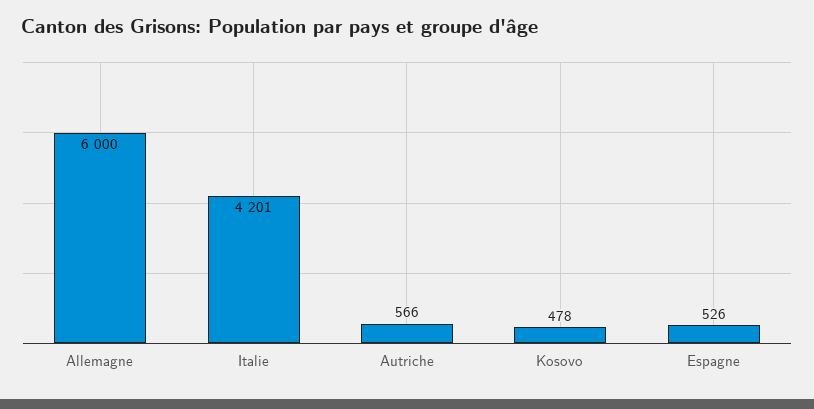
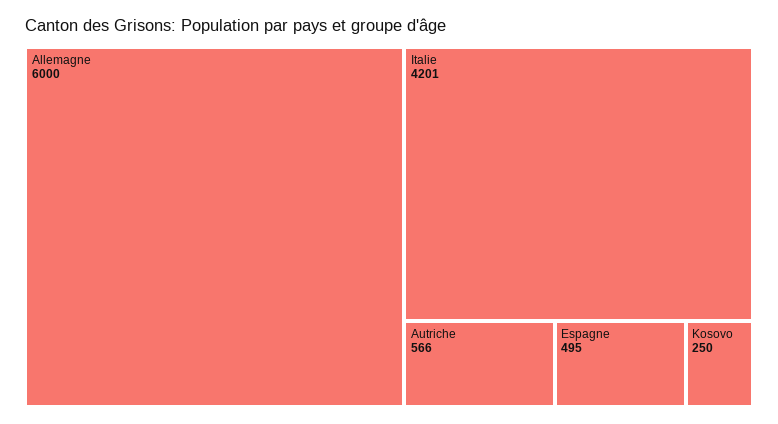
  {
    "Allemagne": 6000,
    "Italie": 4201,
    "Autriche": 566,
-   "Kosovo": 478,
+   "Kosovo": 250,
-   "Espagne": 526
+   "Espagne": 495
  }

